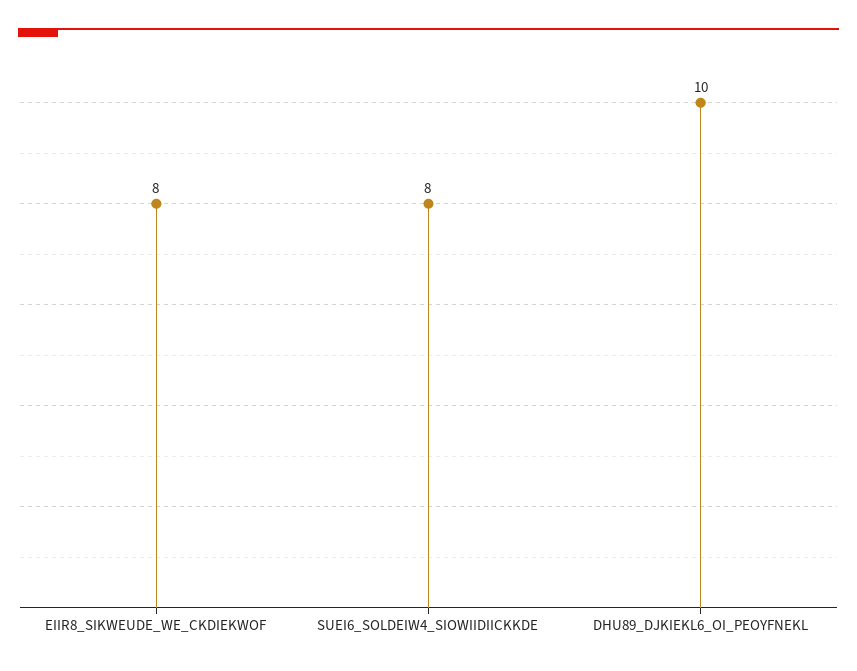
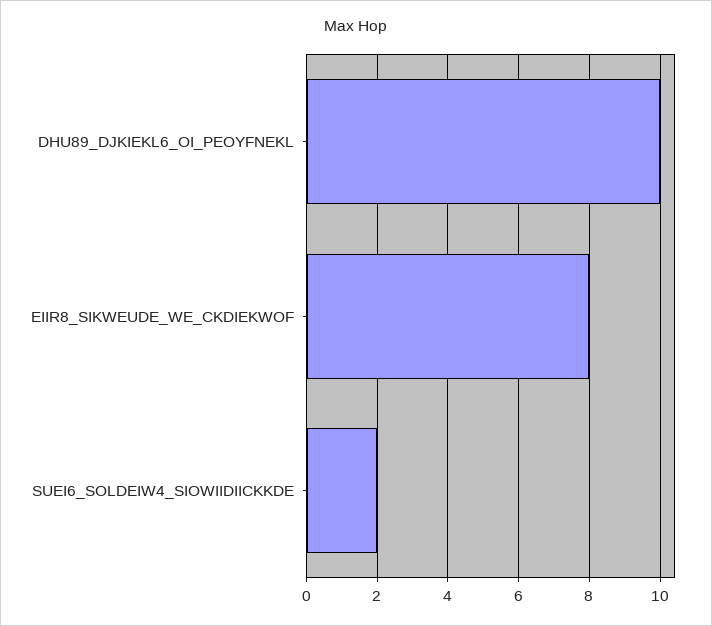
  {
    "EIIR8_SIKWEUDE_WE_CKDIEKWOF": 8,
-   "SUEI6_SOLDEIW4_SIOWIIDIICKKDE": 8,
+   "SUEI6_SOLDEIW4_SIOWIIDIICKKDE": 2,
    "DHU89_DJKIEKL6_OI_PEOYFNEKL": 10
  }

